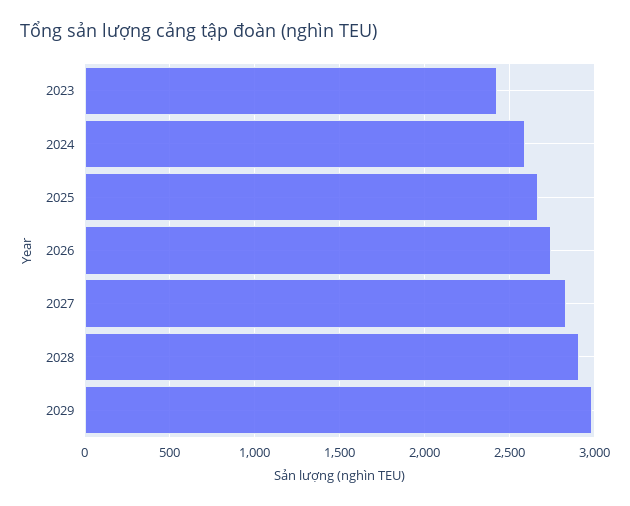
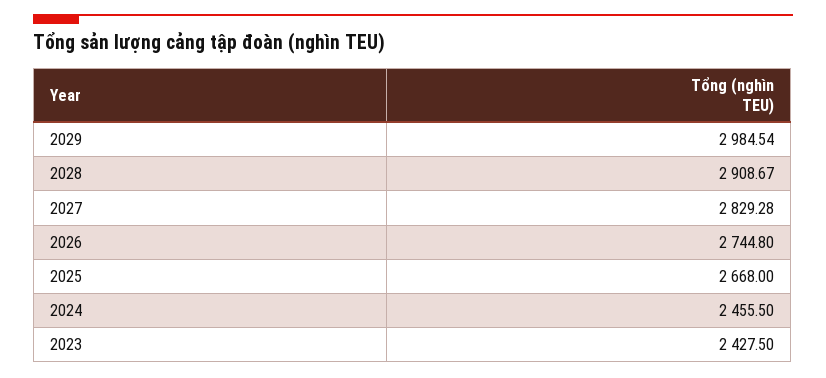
  {
    "2023": 2427.5,
-   "2024": 2600,
+   "2024": 2455.5,
    "2025": 2668,
    "2026": 2744.8,
    "2027": 2829.28,
    "2028": 2908.67,
    "2029": 2984.54
  }

